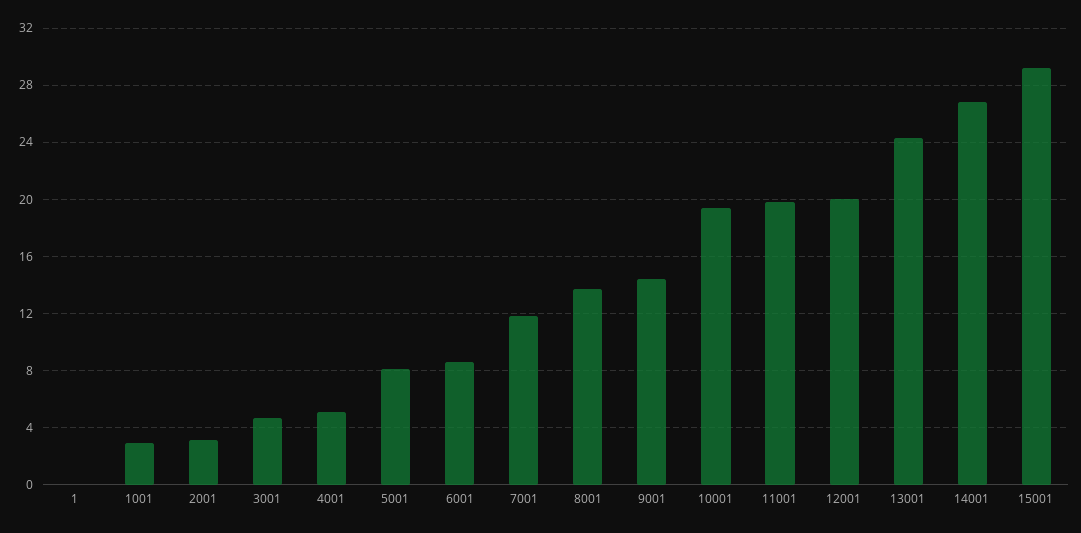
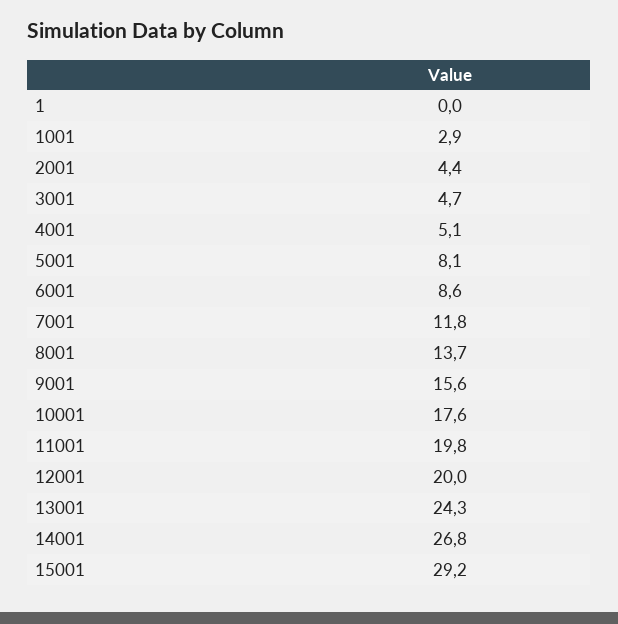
  {
    "1": 0,
    "1001": 2.9,
-   "2001": 3,
+   "2001": 4.4,
    "3001": 4.7,
    "4001": 5.1,
    "5001": 8.1,
    "6001": 8.6,
    "7001": 11.8,
    "8001": 13.7,
-   "9001": 14.5,
+   "9001": 15.6,
-   "10001": 19.5,
+   "10001": 17.6,
    "11001": 19.8,
    "12001": 20,
    "13001": 24.3,
    "14001": 26.8,
    "15001": 29.2
  }

